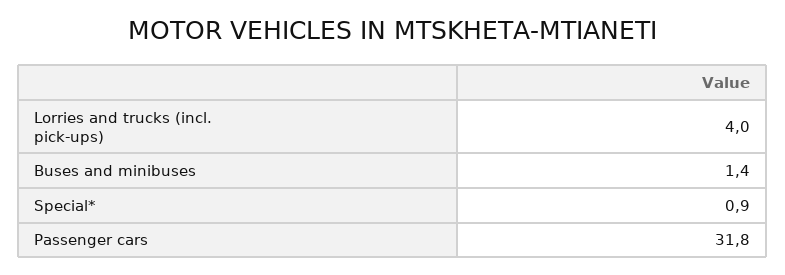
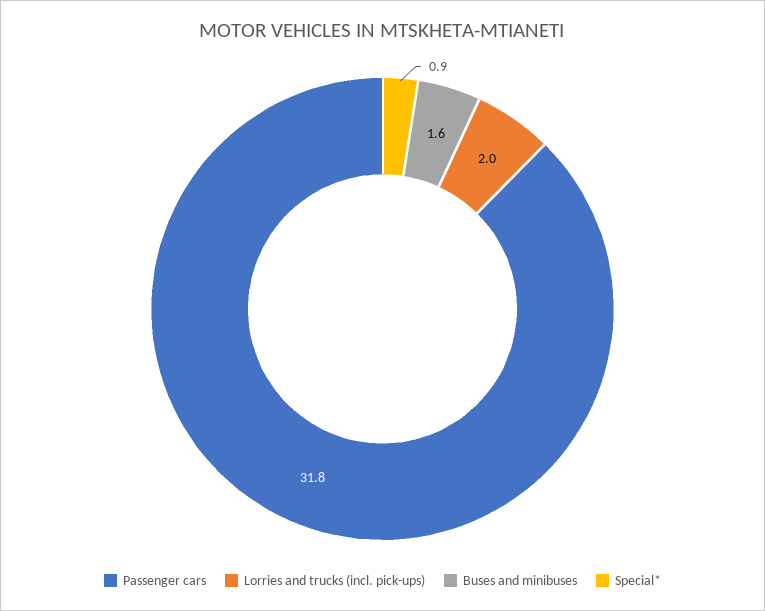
  {
-   "Lorries and trucks (incl. pick-ups)": 4,
+   "Lorries and trucks (incl. pick-ups)": 2,
-   "Buses and minibuses": 1.4,
+   "Buses and minibuses": 1.6,
    "Special*": 0.9,
    "Passenger cars": 31.8
  }

